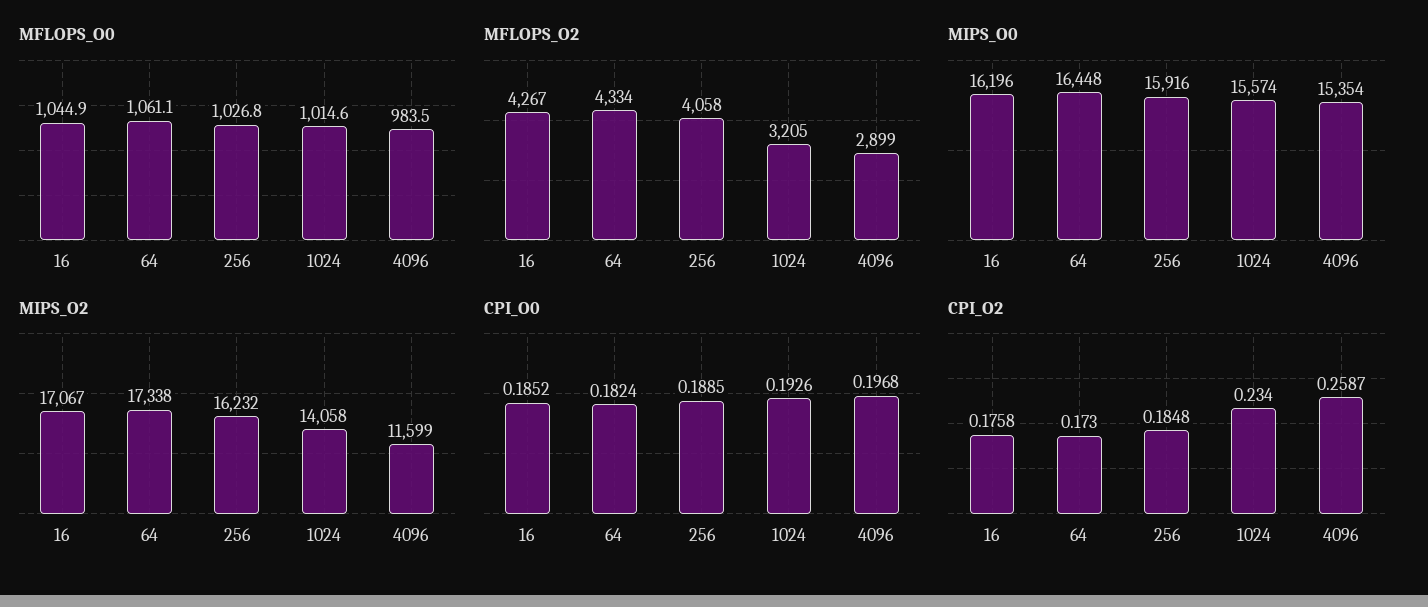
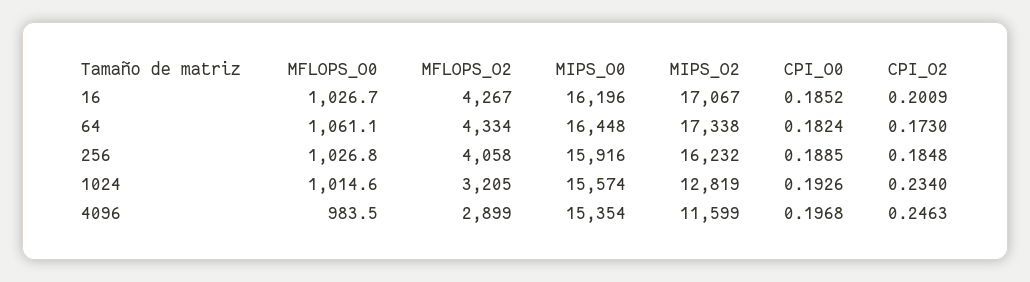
  {
    "MFLOPS_O0": {
-     "16": 1044.9,
+     "16": 1026.7,
      "64": 1061.1,
      "256": 1026.8,
      "1024": 1014.6,
      "4096": 983.5
    },
    "MFLOPS_O2": {
      "16": 4267,
      "64": 4334,
      "256": 4058,
      "1024": 3205,
      "4096": 2899
    },
    "MIPS_O0": {
      "16": 16196,
      "64": 16448,
      "256": 15916,
      "1024": 15574,
      "4096": 15354
    },
    "MIPS_O2": {
      "16": 17067,
      "64": 17338,
      "256": 16232,
-     "1024": 14058,
+     "1024": 12819,
      "4096": 11599
    },
    "CPI_O0": {
      "16": 0.1852,
      "64": 0.1824,
      "256": 0.1885,
      "1024": 0.1926,
      "4096": 0.1968
    },
    "CPI_O2": {
-     "16": 0.1758,
+     "16": 0.2009,
      "64": 0.173,
      "256": 0.1848,
      "1024": 0.234,
-     "4096": 0.2587
+     "4096": 0.2463
    }
  }

